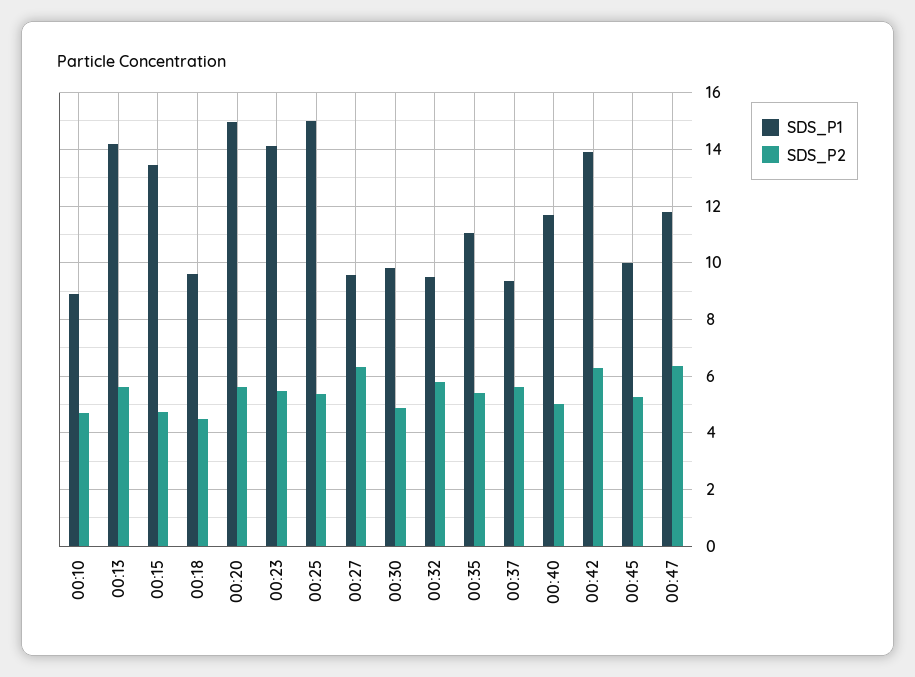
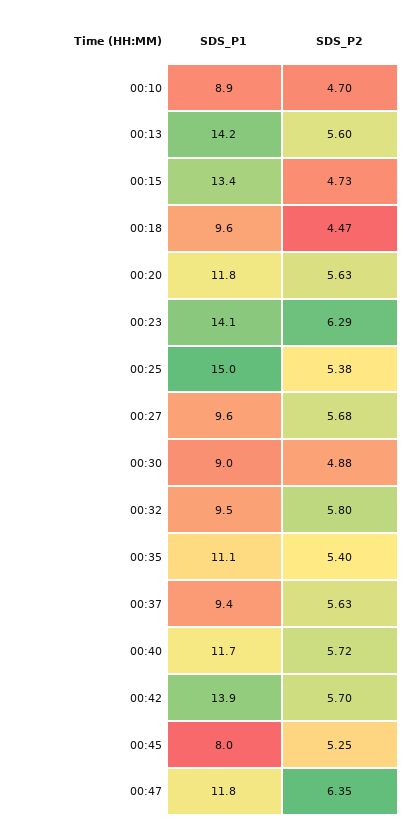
  {
    "SDS_P1": {
      "00:10": 8.9,
      "00:13": 14.2,
      "00:15": 13.4,
      "00:18": 9.6,
-     "00:20": 15,
+     "00:20": 11.8,
      "00:23": 14.1,
      "00:25": 15,
      "00:27": 9.6,
-     "00:30": 9.75,
+     "00:30": 9,
      "00:32": 9.5,
      "00:35": 11.1,
      "00:37": 9.4,
      "00:40": 11.7,
      "00:42": 13.9,
-     "00:45": 10,
+     "00:45": 8,
      "00:47": 11.8
    },
    "SDS_P2": {
      "00:10": 4.7,
      "00:13": 5.6,
      "00:15": 4.73,
      "00:18": 4.47,
      "00:20": 5.63,
-     "00:23": 5.5,
+     "00:23": 6.29,
      "00:25": 5.38,
-     "00:27": 6.25,
+     "00:27": 5.68,
      "00:30": 4.88,
      "00:32": 5.8,
      "00:35": 5.4,
      "00:37": 5.63,
-     "00:40": 5,
+     "00:40": 5.72,
-     "00:42": 6.25,
+     "00:42": 5.7,
      "00:45": 5.25,
      "00:47": 6.35
    }
  }

